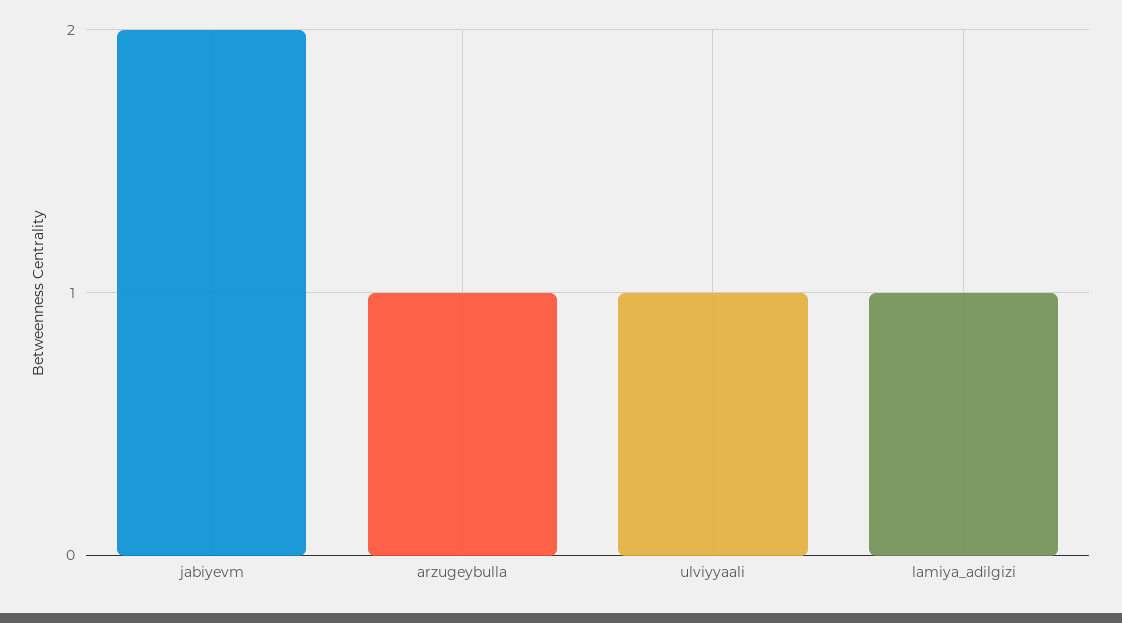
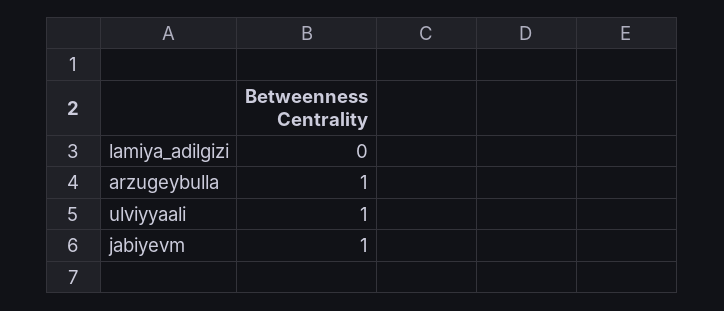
  {
-   "jabiyevm": 2,
+   "jabiyevm": 1,
    "arzugeybulla": 1,
    "ulviyyaali": 1,
-   "lamiya_adilgizi": 1
+   "lamiya_adilgizi": 0
  }

